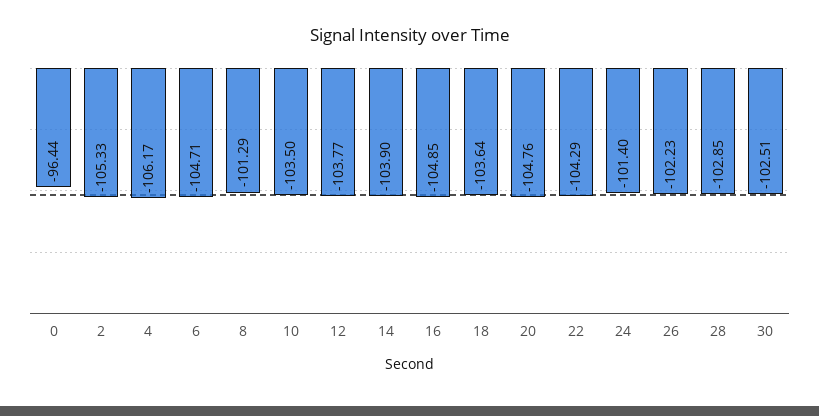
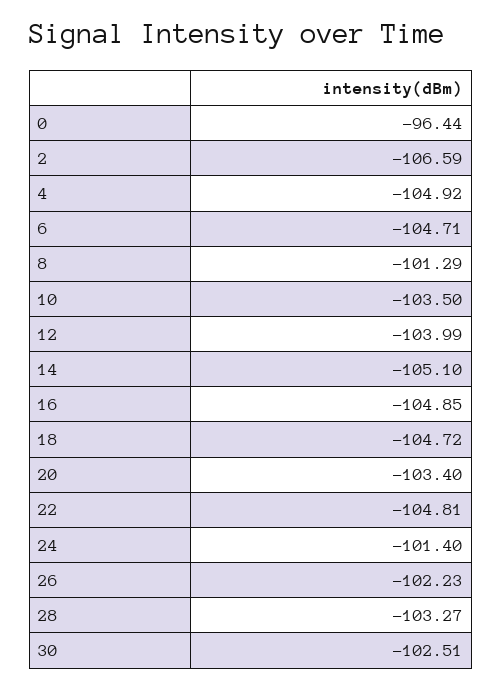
  {
    "0": -96.44,
-   "2": -105.33,
+   "2": -106.59,
-   "4": -106.17,
+   "4": -104.92,
    "6": -104.71,
    "8": -101.29,
    "10": -103.5,
-   "12": -103.77,
+   "12": -103.99,
-   "14": -103.9,
+   "14": -105.1,
    "16": -104.85,
-   "18": -103.64,
+   "18": -104.72,
-   "20": -104.76,
+   "20": -103.4,
-   "22": -104.29,
+   "22": -104.81,
    "24": -101.4,
    "26": -102.23,
-   "28": -102.85,
+   "28": -103.27,
    "30": -102.51
  }

